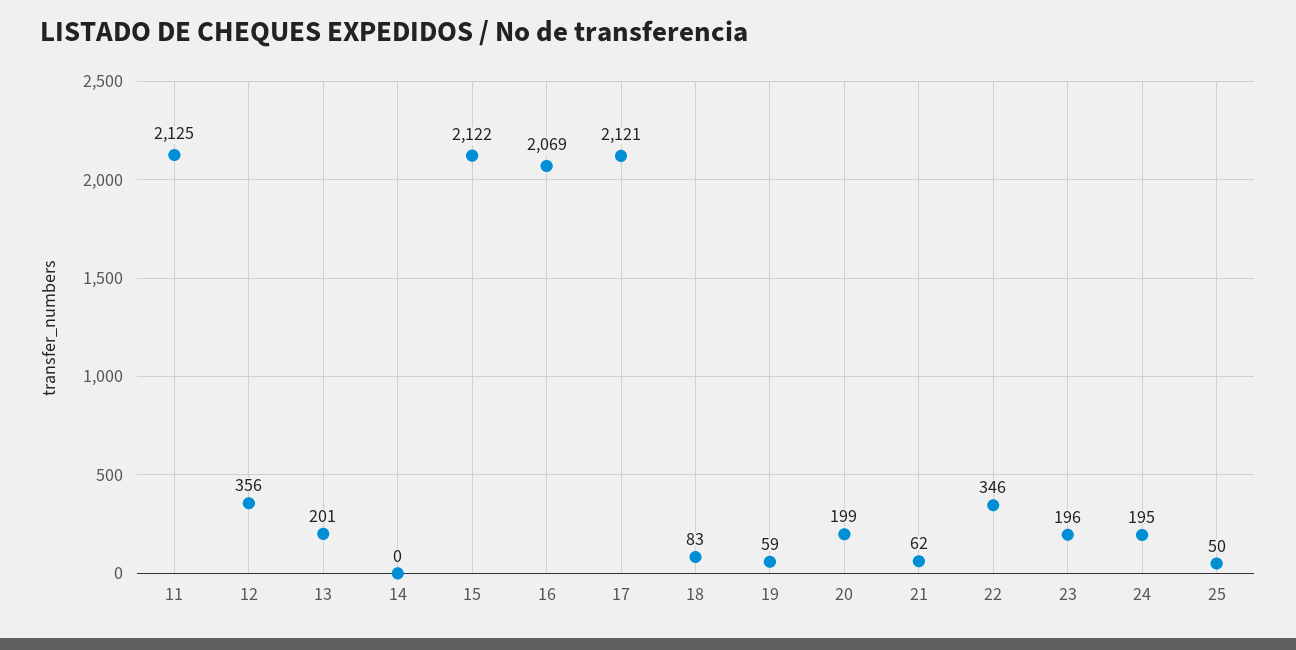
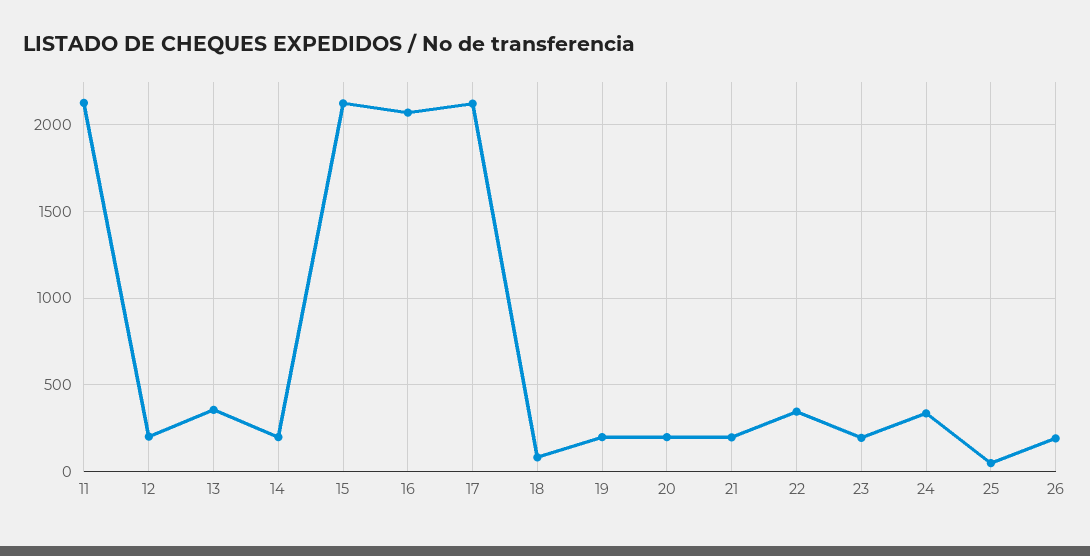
  {
    "11": 2125,
-   "12": 356,
+   "12": 200,
-   "13": 201,
+   "13": 350,
-   "14": 0,
+   "14": 200,
    "15": 2122,
    "16": 2069,
    "17": 2121,
    "18": 83,
-   "19": 59,
+   "19": 200,
    "20": 199,
-   "21": 62,
+   "21": 200,
    "22": 346,
    "23": 196,
-   "24": 195,
+   "24": 350,
-   "25": 50
+   "25": 50,
+   "26": 200
  }

